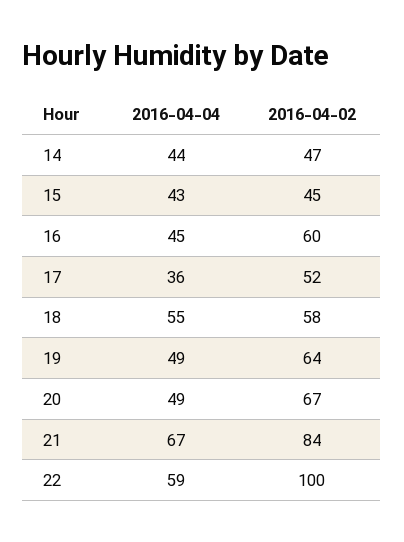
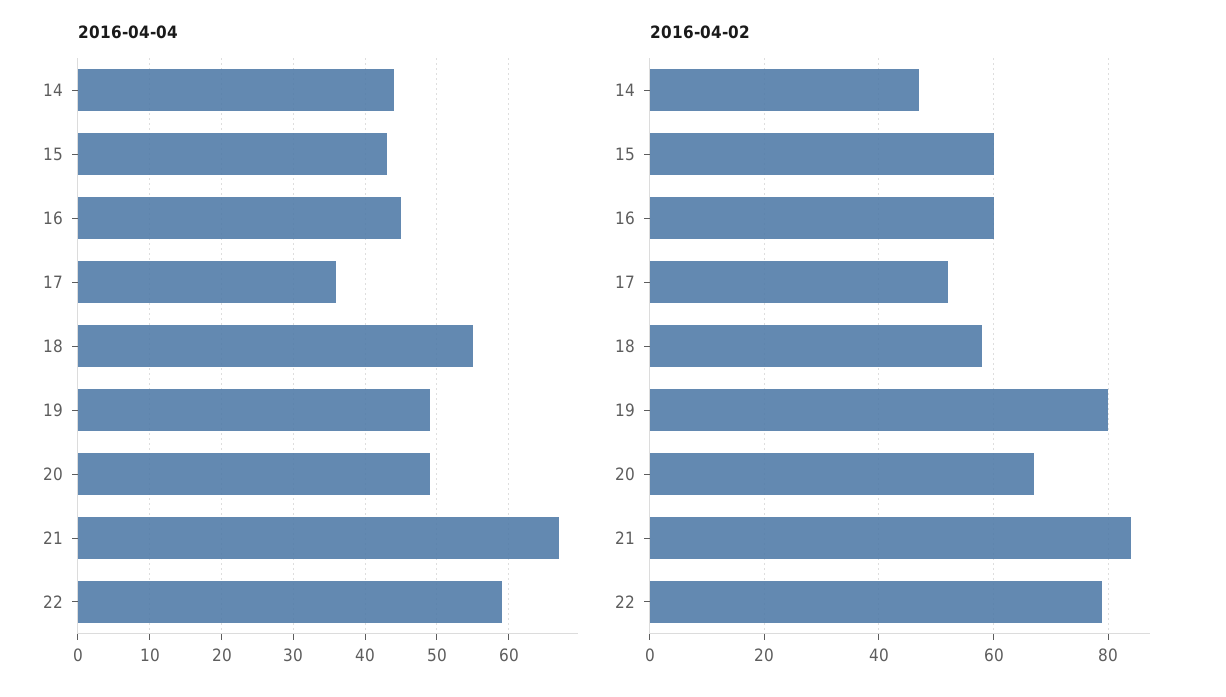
  {
    "2016-04-04": {
      "14": 44,
      "15": 43,
      "16": 45,
      "17": 36,
      "18": 55,
      "19": 49,
      "20": 49,
      "21": 67,
      "22": 59
    },
    "2016-04-02": {
      "14": 47,
-     "15": 45,
+     "15": 60,
      "16": 60,
      "17": 52,
      "18": 58,
-     "19": 64,
+     "19": 80,
      "20": 67,
      "21": 84,
-     "22": 100
+     "22": 80
    }
  }

